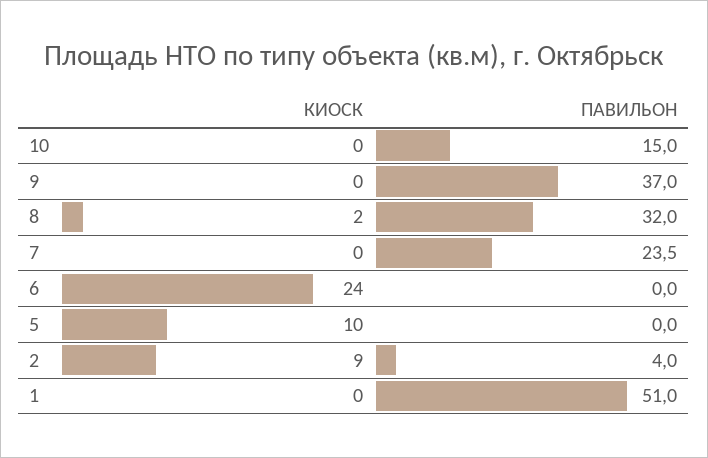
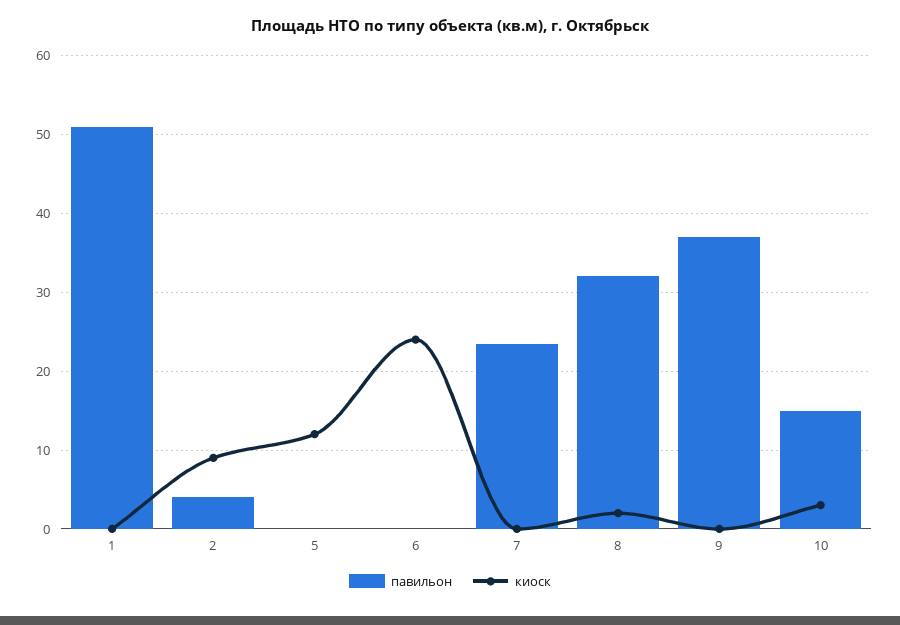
  {
    "КИОСК": {
-     "10": 0,
+     "10": 3,
      "9": 0,
      "8": 2,
      "7": 0,
      "6": 24,
-     "5": 10,
+     "5": 12,
      "2": 9,
      "1": 0
    },
    "ПАВИЛЬОН": {
      "10": 15,
      "9": 37,
      "8": 32,
      "7": 23.5,
      "6": 0,
      "5": 0,
      "2": 4,
      "1": 51
    }
  }

